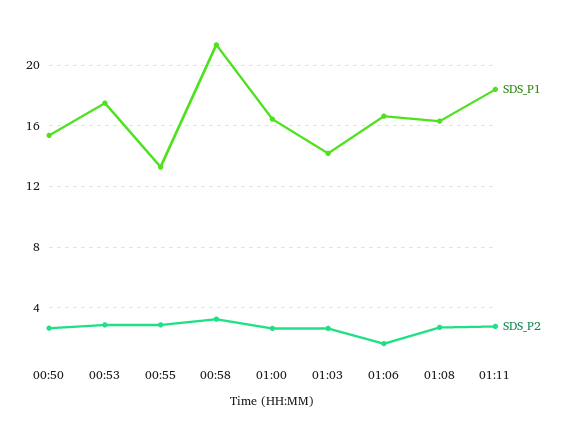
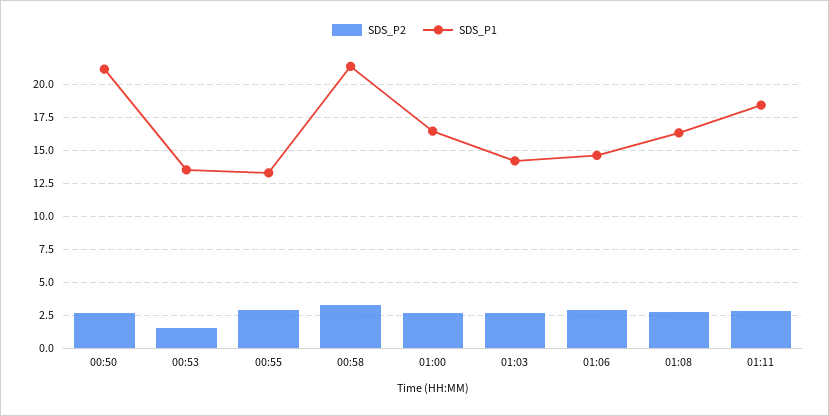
  {
    "SDS_P1": {
-     "00:50": 15.5,
+     "00:50": 21,
-     "00:53": 17.5,
+     "00:53": 13.5,
      "00:55": 13.5,
      "00:58": 21.5,
      "01:00": 16.5,
      "01:03": 14,
-     "01:06": 16.5,
+     "01:06": 14.5,
      "01:08": 16.5,
      "01:11": 18.5
    },
    "SDS_P2": {
      "00:50": 2.5,
-     "00:53": 3,
+     "00:53": 1.5,
      "00:55": 3,
      "00:58": 3.5,
      "01:00": 2.5,
      "01:03": 2.5,
-     "01:06": 1.5,
+     "01:06": 3,
      "01:08": 2.5,
      "01:11": 3
    }
  }

